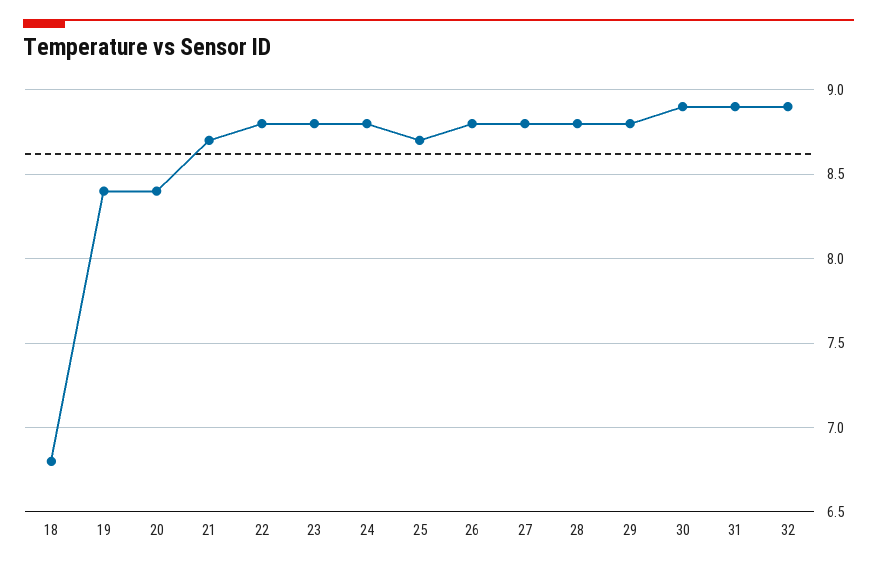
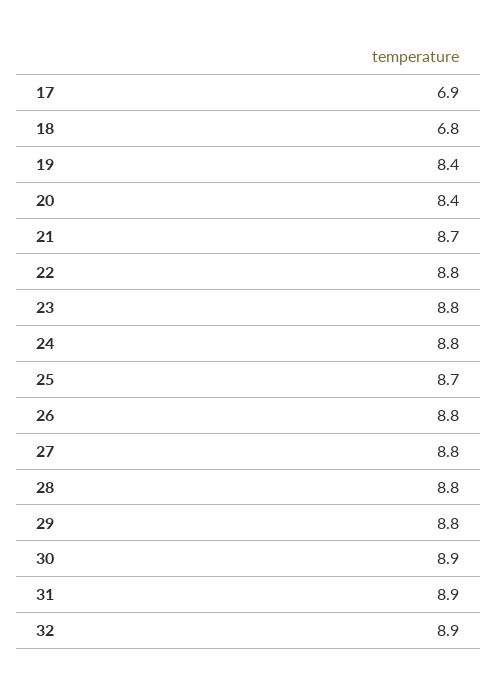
  {
    "18": 6.8,
    "19": 8.4,
    "20": 8.4,
    "21": 8.7,
    "22": 8.8,
    "23": 8.8,
    "24": 8.8,
    "25": 8.7,
    "26": 8.8,
    "27": 8.8,
    "28": 8.8,
    "29": 8.8,
    "30": 8.9,
    "31": 8.9,
-   "32": 8.9
+   "32": 8.9,
+   "17": 6.9
  }

